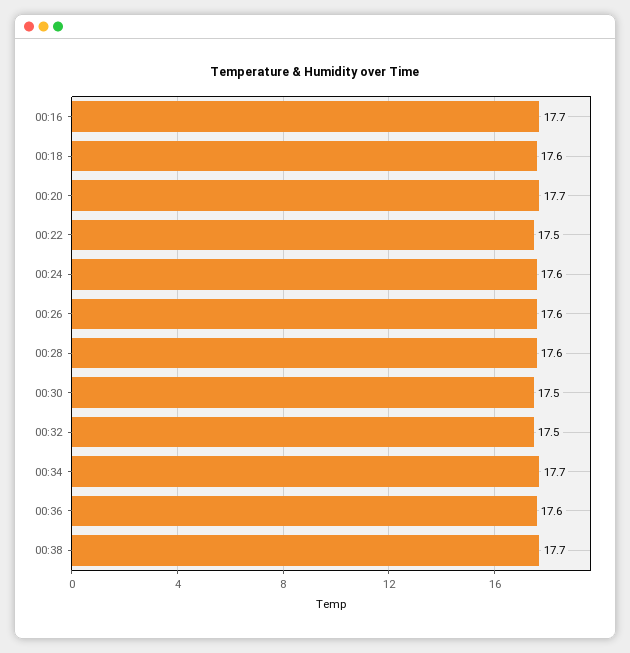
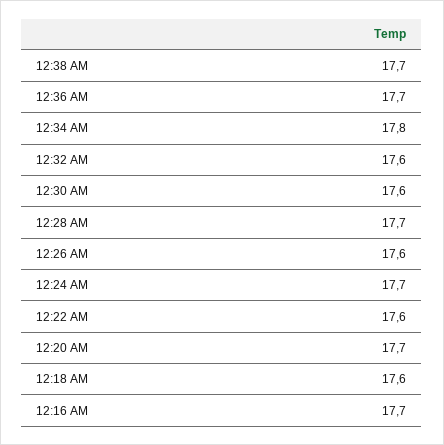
  {
    "00:16": 17.7,
    "00:18": 17.6,
    "00:20": 17.7,
-   "00:22": 17.5,
+   "00:22": 17.6,
-   "00:24": 17.6,
+   "00:24": 17.7,
    "00:26": 17.6,
-   "00:28": 17.6,
+   "00:28": 17.7,
-   "00:30": 17.5,
+   "00:30": 17.6,
-   "00:32": 17.5,
+   "00:32": 17.6,
-   "00:34": 17.7,
+   "00:34": 17.8,
-   "00:36": 17.6,
+   "00:36": 17.7,
    "00:38": 17.7
  }

